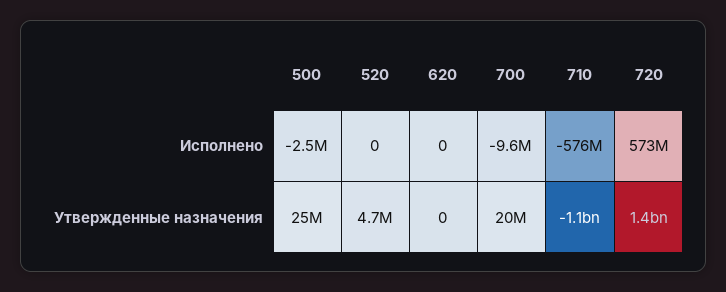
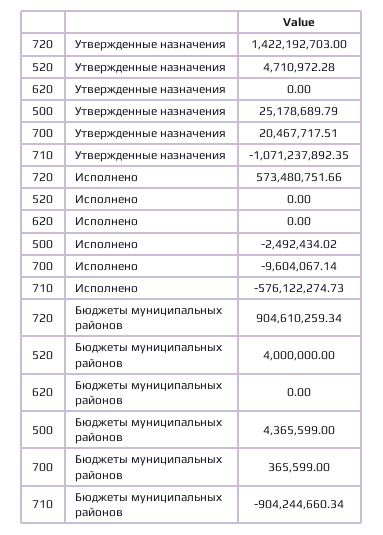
  {
    "500": {
      "Исполнено": -2492434.02,
-     "Утвержденные назначения": 25178689.79
+     "Утвержденные назначения": 25178689.79,
+     "Бюджеты муниципальных районов": 4365599
    },
    "520": {
      "Исполнено": 0,
-     "Утвержденные назначения": 4710972.28
+     "Утвержденные назначения": 4710972.28,
+     "Бюджеты муниципальных районов": 4000000
    },
    "620": {
      "Исполнено": 0,
-     "Утвержденные назначения": 0
+     "Утвержденные назначения": 0,
+     "Бюджеты муниципальных районов": 0
    },
    "700": {
      "Исполнено": -9604067.14,
-     "Утвержденные назначения": 20467717.51
+     "Утвержденные назначения": 20467717.51,
+     "Бюджеты муниципальных районов": 365599
    },
    "710": {
      "Исполнено": -576122274.73,
-     "Утвержденные назначения": -1071237892.35
+     "Утвержденные назначения": -1071237892.35,
+     "Бюджеты муниципальных районов": -904244660.34
    },
    "720": {
      "Исполнено": 573480751.66,
-     "Утвержденные назначения": 1422192703
+     "Утвержденные назначения": 1422192703,
+     "Бюджеты муниципальных районов": 904610259.34
    }
  }

